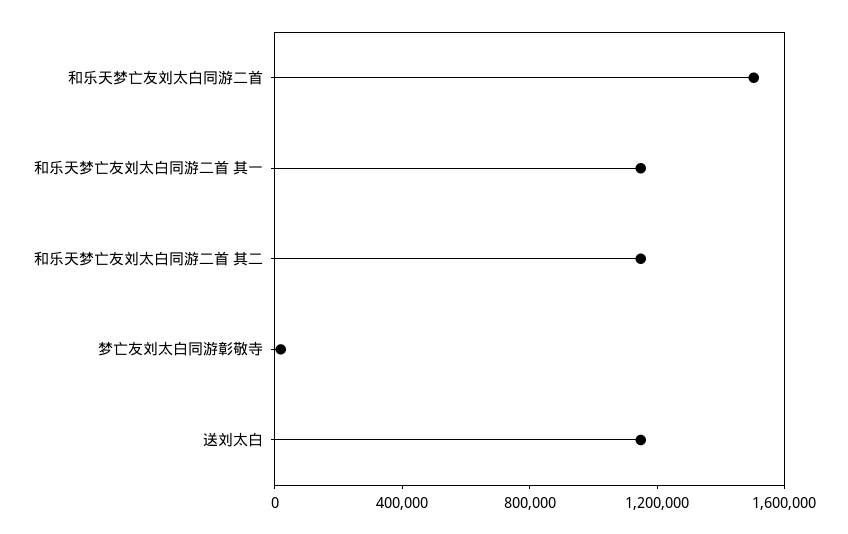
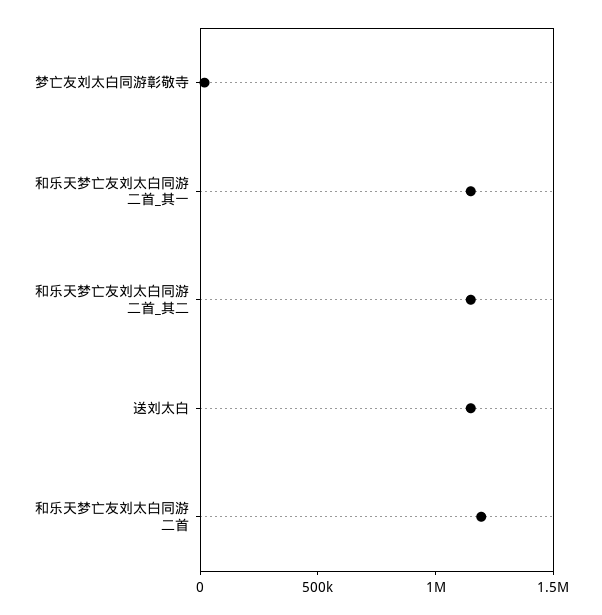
  {
-   "和乐天梦亡友刘太白同游二首": 1500000,
+   "和乐天梦亡友刘太白同游二首": 1200000,
    "和乐天梦亡友刘太白同游二首 其一": 1100000,
    "和乐天梦亡友刘太白同游二首 其二": 1100000,
    "梦亡友刘太白同游彰敬寺": 0,
    "送刘太白": 1100000
  }

